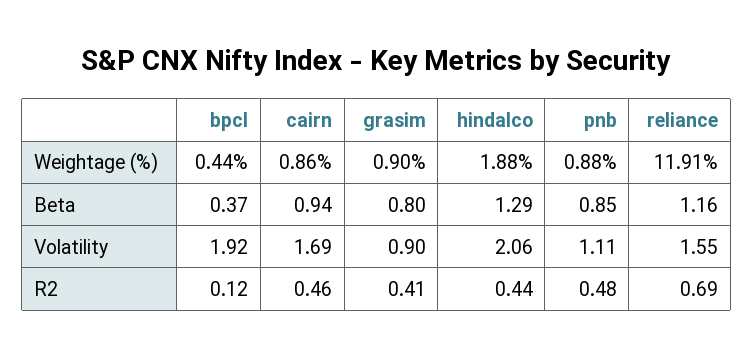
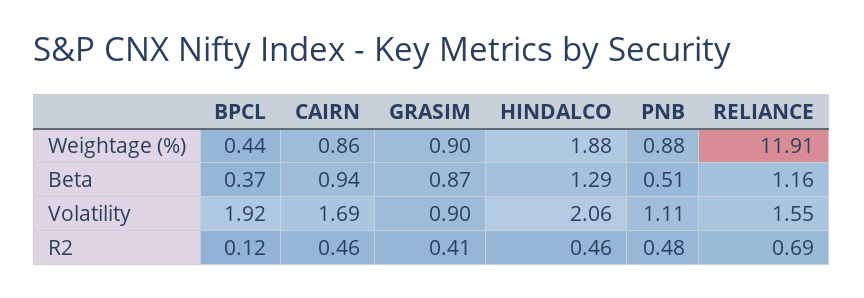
  {
    "bpcl": {
      "Weightage (%)": 0.44,
      "Beta": 0.37,
      "Volatility": 1.92,
      "R2": 0.12
    },
    "cairn": {
      "Weightage (%)": 0.86,
      "Beta": 0.94,
      "Volatility": 1.69,
      "R2": 0.46
    },
    "grasim": {
      "Weightage (%)": 0.9,
-     "Beta": 0.8,
+     "Beta": 0.87,
      "Volatility": 0.9,
      "R2": 0.41
    },
    "hindalco": {
      "Weightage (%)": 1.88,
      "Beta": 1.29,
      "Volatility": 2.06,
-     "R2": 0.44
+     "R2": 0.46
    },
    "pnb": {
      "Weightage (%)": 0.88,
-     "Beta": 0.85,
+     "Beta": 0.51,
      "Volatility": 1.11,
      "R2": 0.48
    },
    "reliance": {
      "Weightage (%)": 11.91,
      "Beta": 1.16,
      "Volatility": 1.55,
      "R2": 0.69
    }
  }

